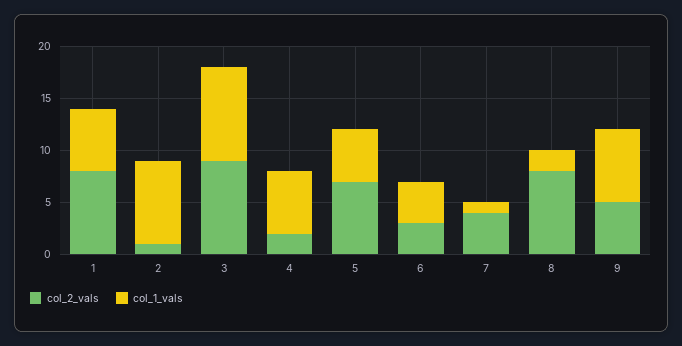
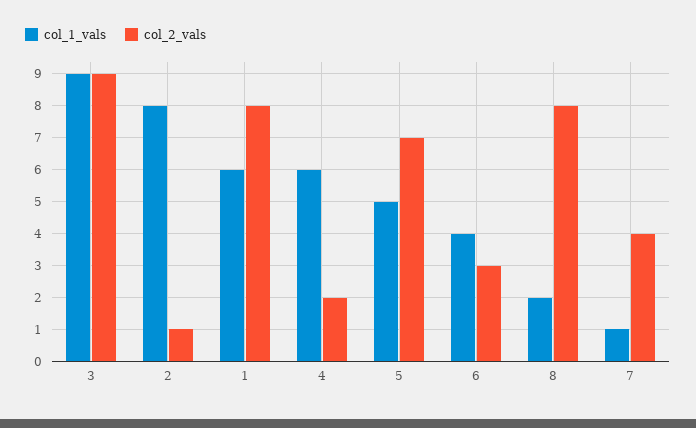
  {
    "col_2_vals": {
      "1": 8,
      "2": 1,
      "3": 9,
      "4": 2,
      "5": 7,
      "6": 3,
      "7": 4,
-     "8": 8,
+     "8": 8
-     "9": 5
    },
    "col_1_vals": {
      "1": 6,
      "2": 8,
      "3": 9,
      "4": 6,
      "5": 5,
      "6": 4,
      "7": 1,
-     "8": 2,
+     "8": 2
-     "9": 7
    }
  }

